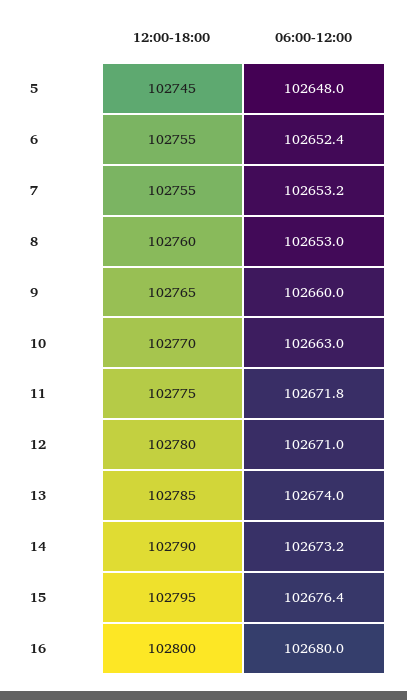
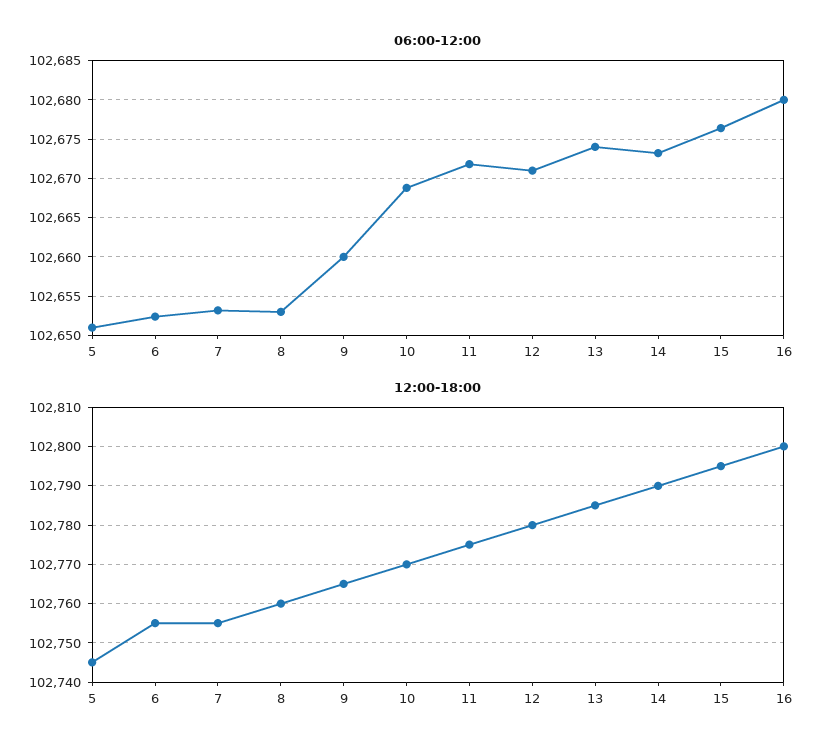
  {
    "12:00-18:00": {
      "5": 102745,
      "6": 102755,
      "7": 102755,
      "8": 102760,
      "9": 102765,
      "10": 102770,
      "11": 102775,
      "12": 102780,
      "13": 102785,
      "14": 102790,
      "15": 102795,
      "16": 102800
    },
    "06:00-12:00": {
-     "5": 102648,
+     "5": 102651,
      "6": 102652.4,
      "7": 102653.2,
      "8": 102653,
      "9": 102660,
-     "10": 102663,
+     "10": 102669,
      "11": 102671.8,
      "12": 102671,
      "13": 102674,
      "14": 102673.2,
      "15": 102676.4,
      "16": 102680
    }
  }

